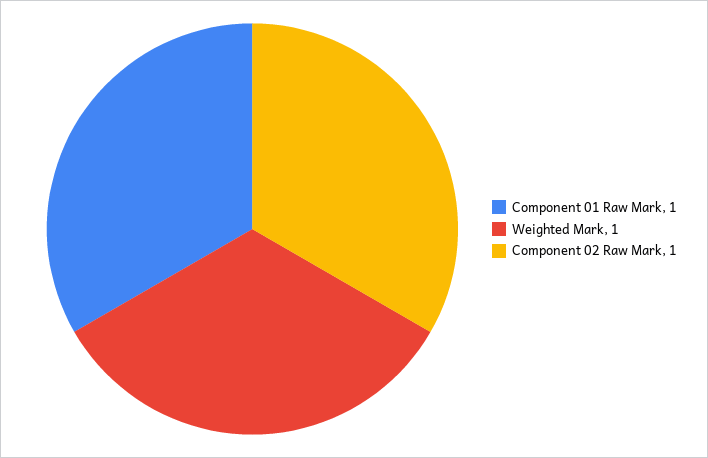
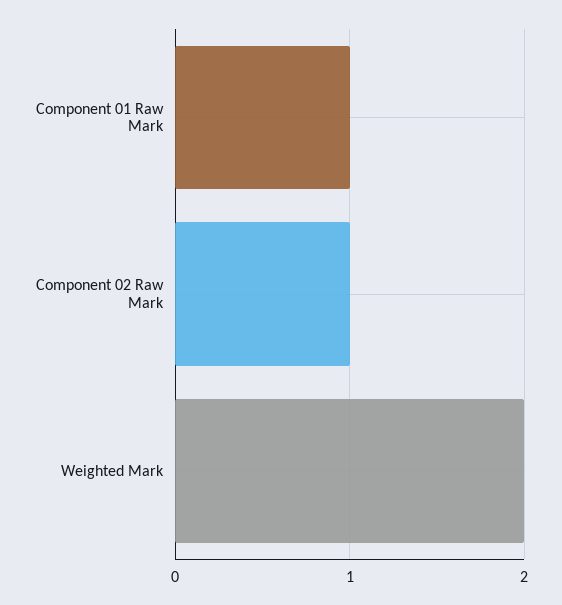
  {
    "Component 01 Raw Mark": 1,
-   "Weighted Mark": 1,
+   "Weighted Mark": 2,
    "Component 02 Raw Mark": 1
  }

